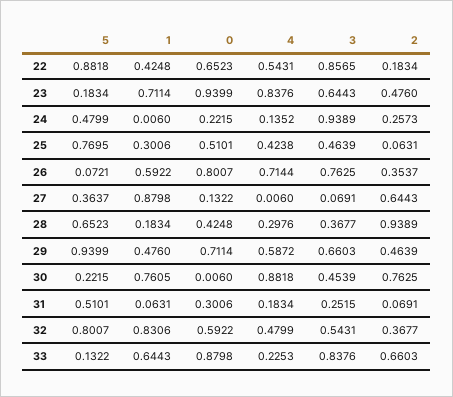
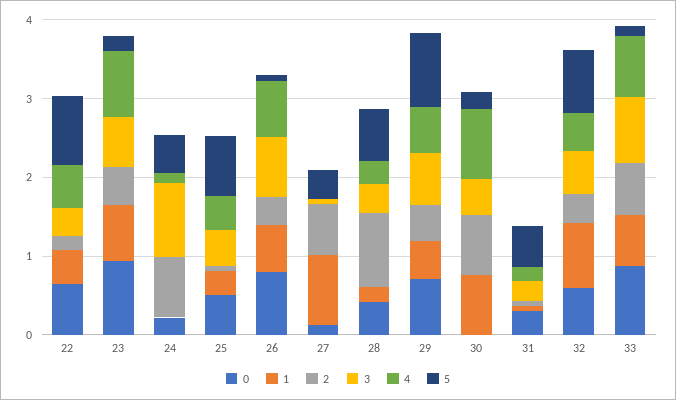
  {
    "5": {
      "22": 0.8818,
      "23": 0.1834,
      "24": 0.4799,
      "25": 0.7695,
      "26": 0.0721,
      "27": 0.3637,
      "28": 0.6523,
      "29": 0.9399,
      "30": 0.2215,
      "31": 0.5101,
      "32": 0.8007,
      "33": 0.1322
    },
    "1": {
      "22": 0.4248,
      "23": 0.7114,
      "24": 0.006,
      "25": 0.3006,
      "26": 0.5922,
      "27": 0.8798,
      "28": 0.1834,
      "29": 0.476,
      "30": 0.7605,
      "31": 0.0631,
      "32": 0.8306,
      "33": 0.6443
    },
    "0": {
      "22": 0.6523,
      "23": 0.9399,
      "24": 0.2215,
      "25": 0.5101,
      "26": 0.8007,
      "27": 0.1322,
      "28": 0.4248,
      "29": 0.7114,
      "30": 0.006,
      "31": 0.3006,
      "32": 0.5922,
      "33": 0.8798
    },
    "4": {
      "22": 0.5431,
      "23": 0.8376,
      "24": 0.1352,
      "25": 0.4238,
      "26": 0.7144,
      "27": 0.006,
      "28": 0.2976,
      "29": 0.5872,
      "30": 0.8818,
      "31": 0.1834,
      "32": 0.4799,
-     "33": 0.2253
+     "33": 0.8
    },
    "3": {
-     "22": 0.8565,
+     "22": 0.4,
      "23": 0.6443,
      "24": 0.9389,
      "25": 0.4639,
      "26": 0.7625,
      "27": 0.0691,
      "28": 0.3677,
      "29": 0.6603,
      "30": 0.4539,
      "31": 0.2515,
      "32": 0.5431,
      "33": 0.8376
    },
    "2": {
      "22": 0.1834,
      "23": 0.476,
-     "24": 0.2573,
+     "24": 0.8,
      "25": 0.0631,
      "26": 0.3537,
      "27": 0.6443,
      "28": 0.9389,
      "29": 0.4639,
      "30": 0.7625,
      "31": 0.0691,
      "32": 0.3677,
      "33": 0.6603
    }
  }

